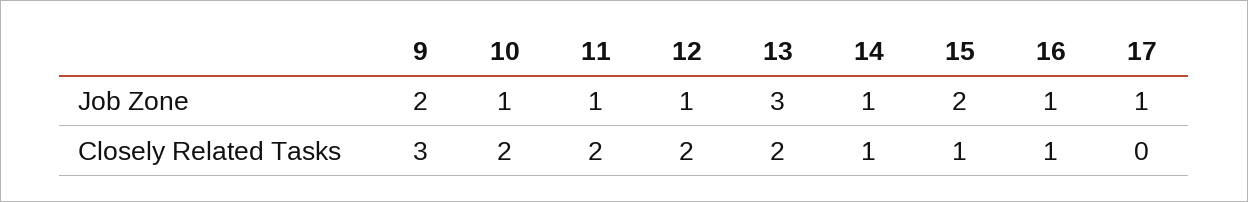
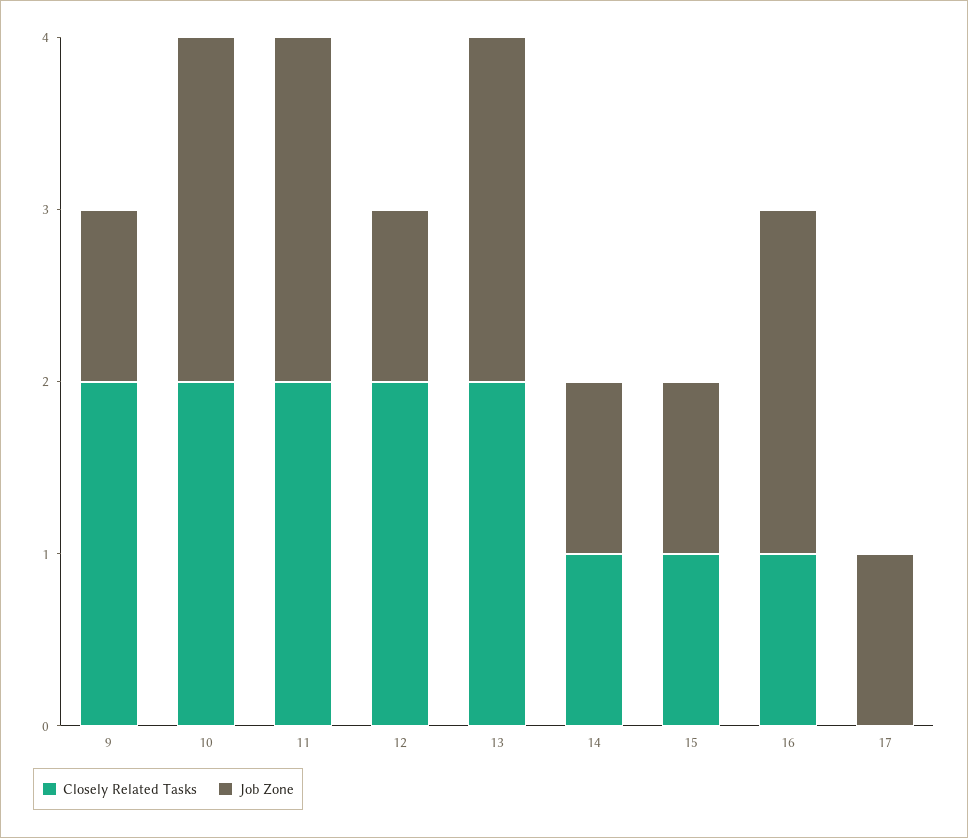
  {
    "Job Zone": {
-     "9": 2,
+     "9": 1,
-     "10": 1,
+     "10": 2,
-     "11": 1,
+     "11": 2,
      "12": 1,
-     "13": 3,
+     "13": 2,
      "14": 1,
-     "15": 2,
+     "15": 1,
-     "16": 1,
+     "16": 2,
      "17": 1
    },
    "Closely Related Tasks": {
-     "9": 3,
+     "9": 2,
      "10": 2,
      "11": 2,
      "12": 2,
      "13": 2,
      "14": 1,
      "15": 1,
      "16": 1,
      "17": 0
    }
  }

